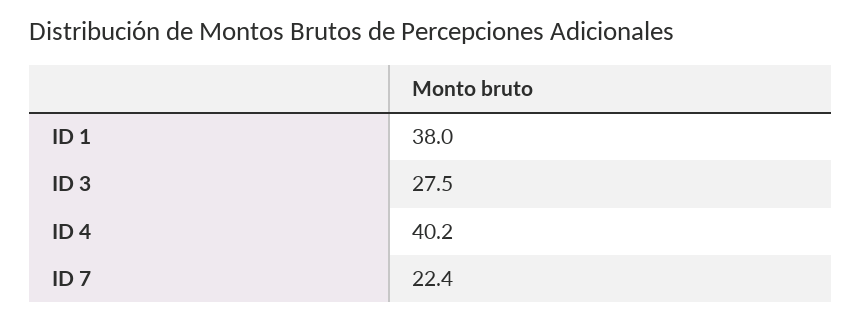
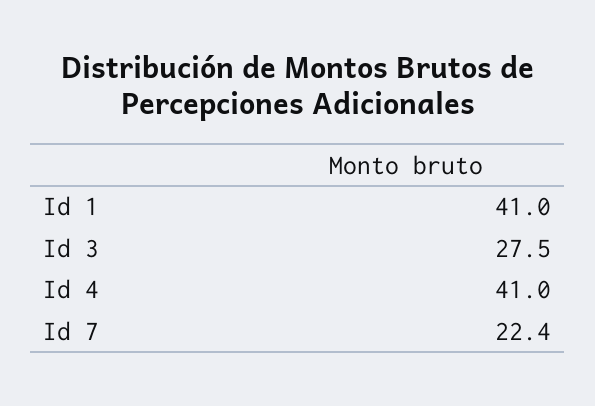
  {
-   "ID 1": 38,
+   "ID 1": 41,
    "ID 3": 27.5,
-   "ID 4": 40.2,
+   "ID 4": 41,
    "ID 7": 22.4
  }

